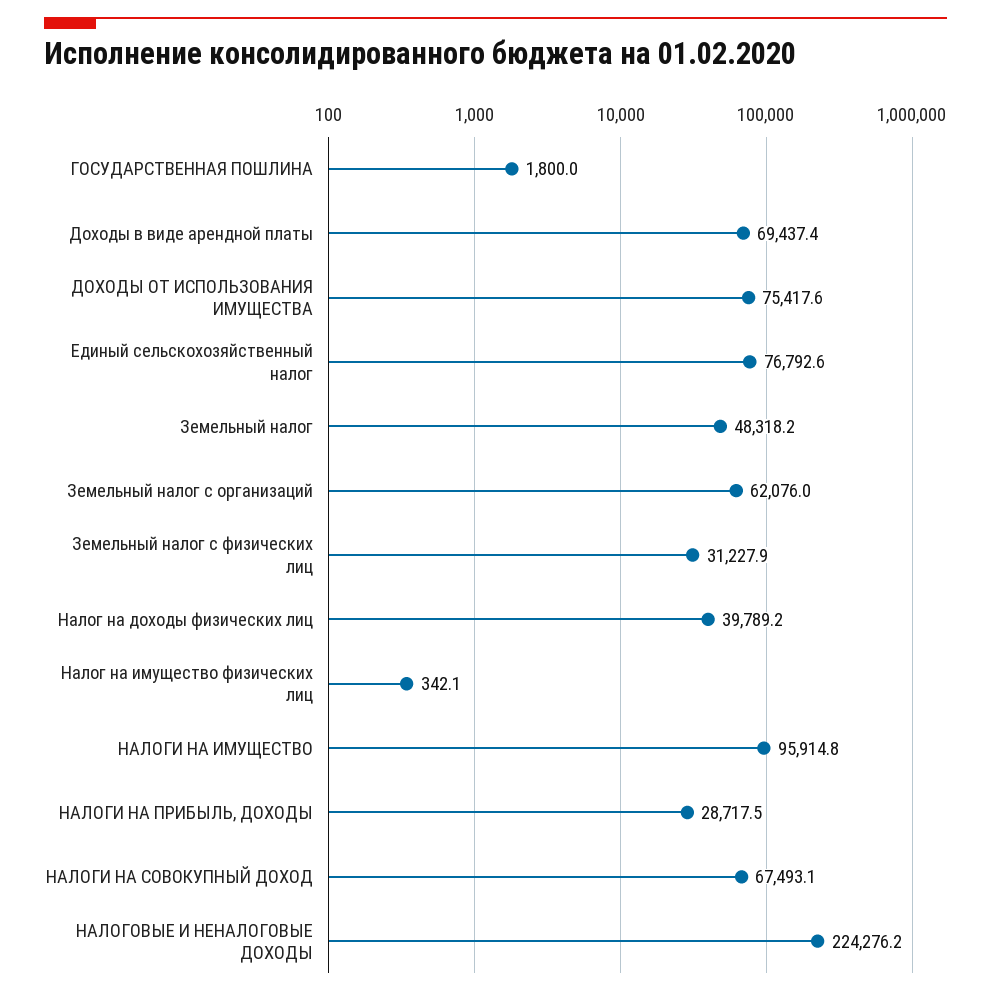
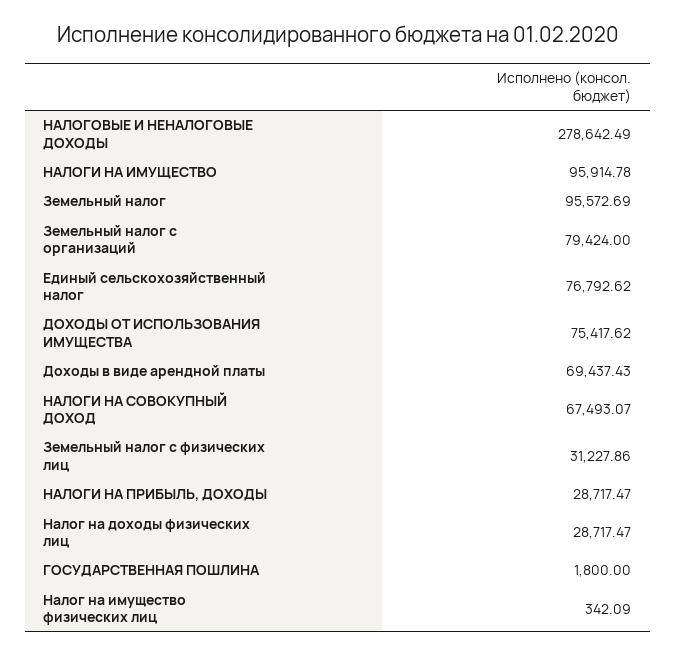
  {
    "ГОСУДАРСТВЕННАЯ ПОШЛИНА": 1800,
    "Доходы в виде арендной платы": 69437.43,
    "ДОХОДЫ ОТ ИСПОЛЬЗОВАНИЯ ИМУЩЕСТВА": 75417.62,
    "Единый сельскохозяйственный налог": 76792.62,
-   "Земельный налог": 48318.2,
+   "Земельный налог": 95572.69,
-   "Земельный налог с организаций": 62076,
+   "Земельный налог с организаций": 79424,
    "Земельный налог с физических лиц": 31227.86,
-   "Налог на доходы физических лиц": 39789.2,
+   "Налог на доходы физических лиц": 28717.47,
    "Налог на имущество физических лиц": 342.09,
    "НАЛОГИ НА ИМУЩЕСТВО": 95914.78,
    "НАЛОГИ НА ПРИБЫЛЬ, ДОХОДЫ": 28717.47,
    "НАЛОГИ НА СОВОКУПНЫЙ ДОХОД": 67493.07,
-   "НАЛОГОВЫЕ И НЕНАЛОГОВЫЕ ДОХОДЫ": 224276.2
+   "НАЛОГОВЫЕ И НЕНАЛОГОВЫЕ ДОХОДЫ": 278642.49
  }

